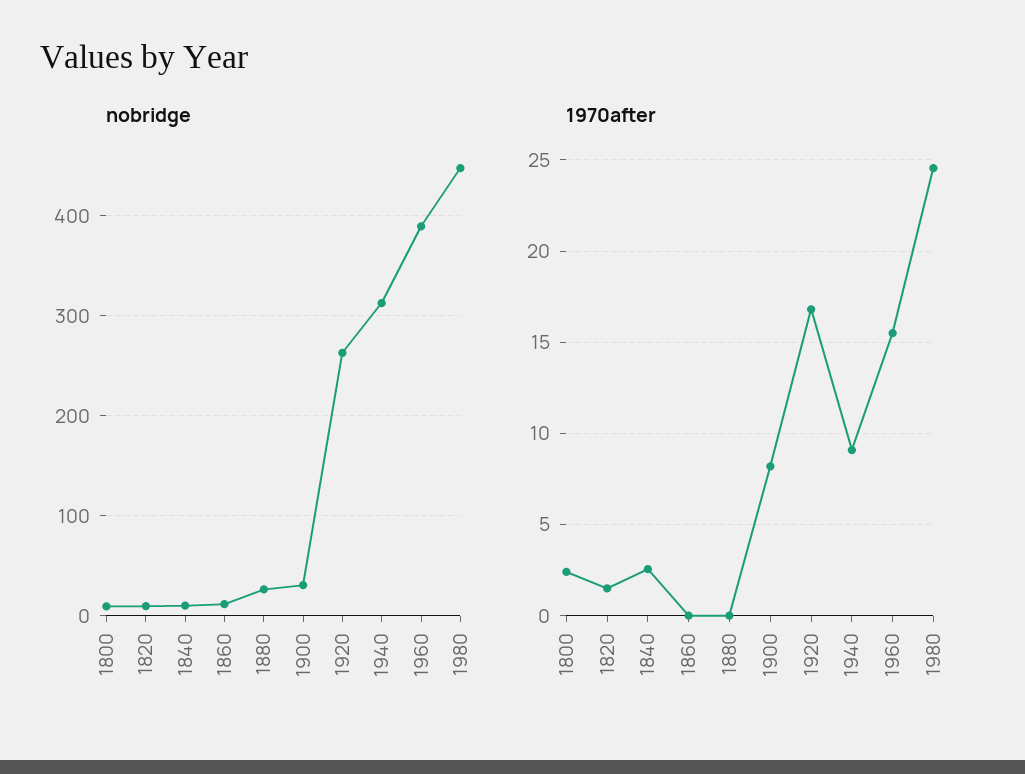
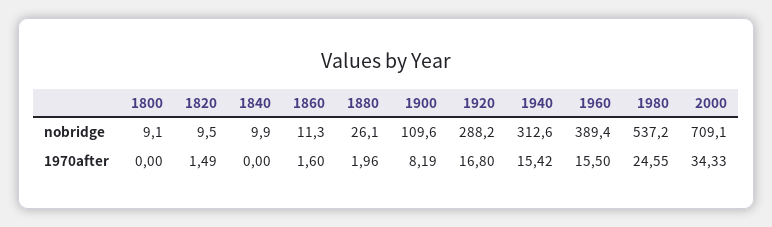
  {
    "nobridge": {
      "1800": 9.1,
      "1820": 9.5,
      "1840": 9.9,
      "1860": 11.3,
      "1880": 26.1,
-     "1900": 30,
+     "1900": 109.6,
-     "1920": 260,
+     "1920": 288.2,
      "1940": 312.6,
      "1960": 389.4,
-     "1980": 450
+     "1980": 537.2,
+     "2000": 709.1
    },
    "1970after": {
-     "1800": 2.5,
+     "1800": 0,
      "1820": 1.49,
-     "1840": 2.5,
+     "1840": 0,
-     "1860": 0,
+     "1860": 1.6,
-     "1880": 0,
+     "1880": 1.96,
      "1900": 8.19,
      "1920": 16.8,
-     "1940": 9,
+     "1940": 15.42,
      "1960": 15.5,
-     "1980": 24.55
+     "1980": 24.55,
+     "2000": 34.33
    }
  }

